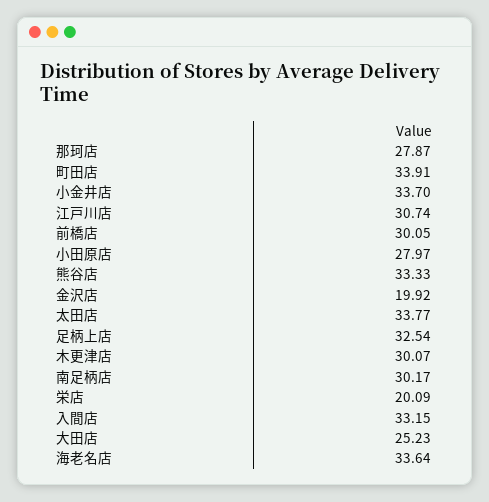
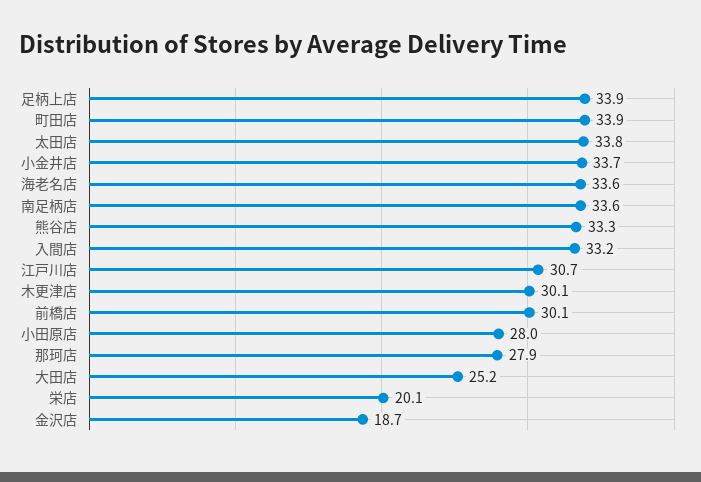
  {
    "那珂店": 27.87,
    "町田店": 33.91,
    "小金井店": 33.7,
    "江戸川店": 30.74,
    "前橋店": 30.05,
    "小田原店": 27.97,
    "熊谷店": 33.33,
-   "金沢店": 19.92,
+   "金沢店": 18.7,
    "太田店": 33.77,
-   "足柄上店": 32.54,
+   "足柄上店": 33.9,
    "木更津店": 30.07,
-   "南足柄店": 30.17,
+   "南足柄店": 33.6,
    "栄店": 20.09,
    "入間店": 33.15,
    "大田店": 25.23,
    "海老名店": 33.64
  }

